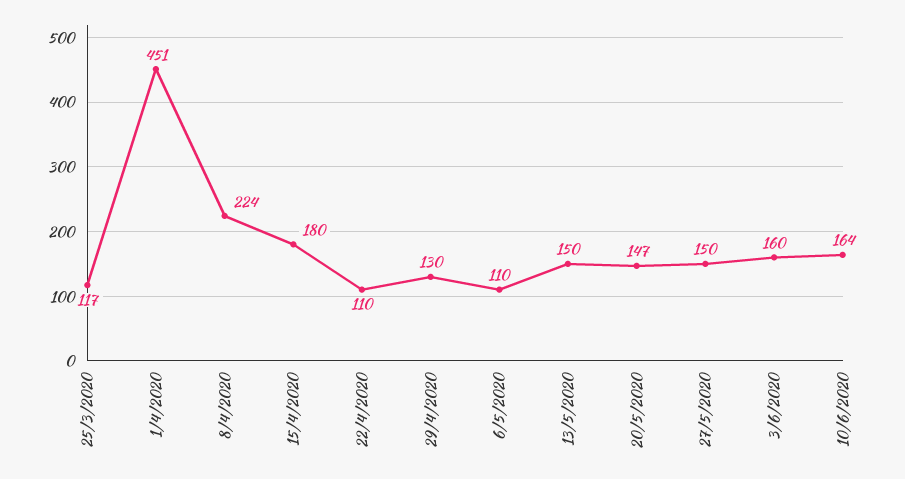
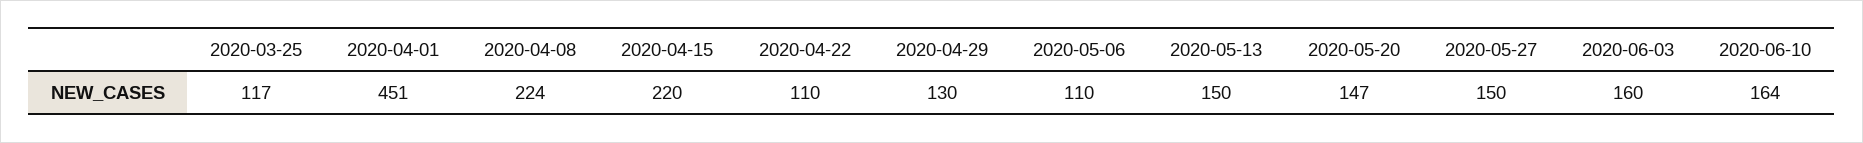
  {
    "25/3/2020": 117,
    "1/4/2020": 451,
    "8/4/2020": 224,
-   "15/4/2020": 180,
+   "15/4/2020": 220,
    "22/4/2020": 110,
    "29/4/2020": 130,
    "6/5/2020": 110,
    "13/5/2020": 150,
    "20/5/2020": 147,
    "27/5/2020": 150,
    "3/6/2020": 160,
    "10/6/2020": 164
  }

